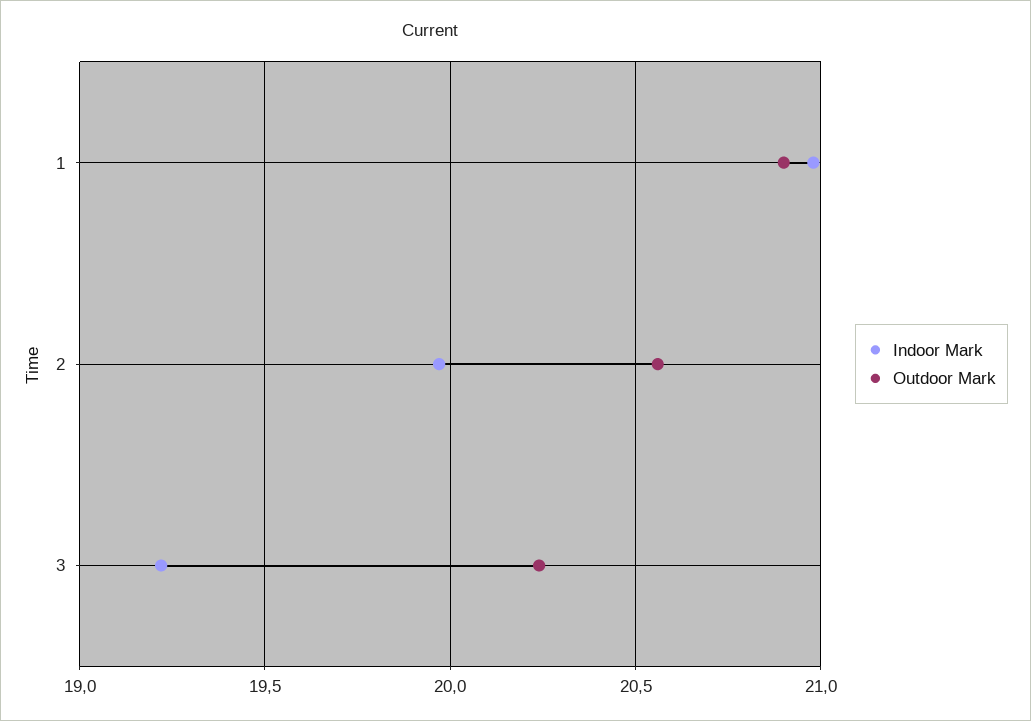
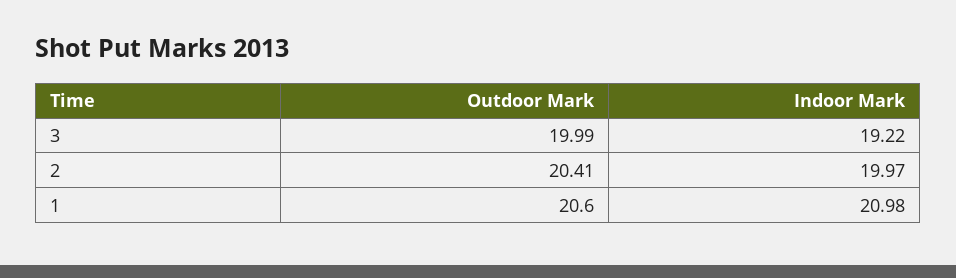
  {
    "Indoor Mark": {
      "1": 20.98,
      "2": 19.97,
      "3": 19.22
    },
    "Outdoor Mark": {
-     "1": 20.9,
+     "1": 20.6,
-     "2": 20.55,
+     "2": 20.41,
-     "3": 20.25
+     "3": 19.99
    }
  }

